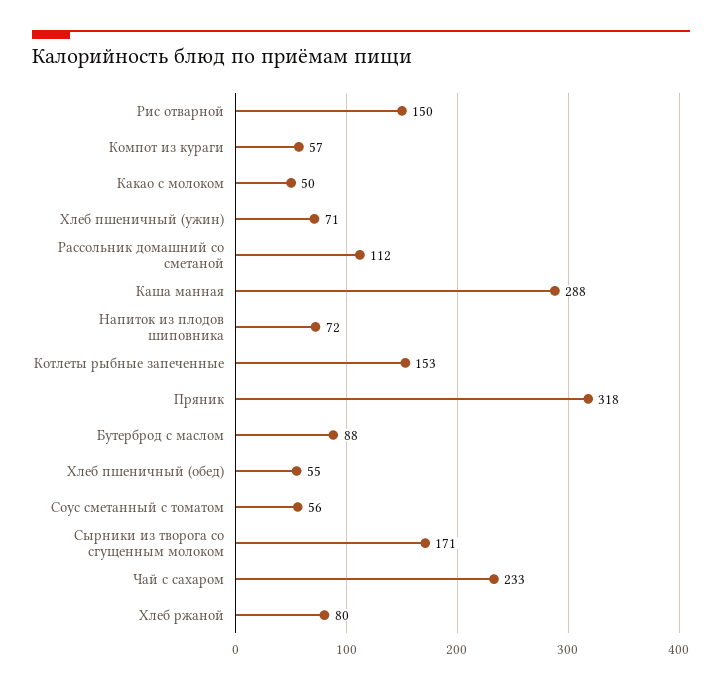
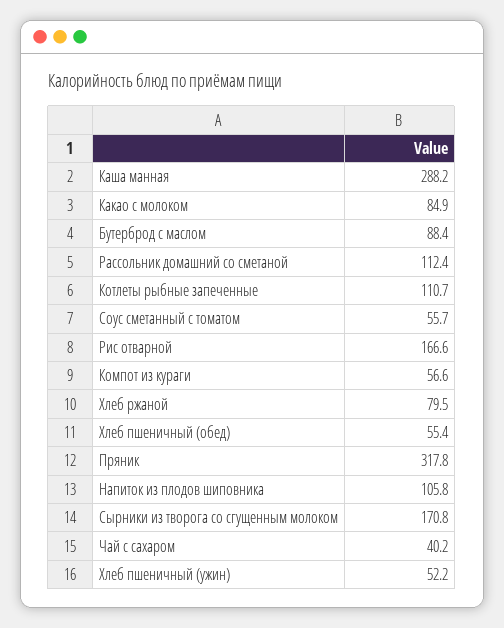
  {
-   "Рис отварной": 150,
+   "Рис отварной": 166.6,
    "Компот из кураги": 56.6,
-   "Какао с молоком": 50,
+   "Какао с молоком": 84.9,
-   "Хлеб пшеничный (ужин)": 71,
+   "Хлеб пшеничный (ужин)": 52.2,
    "Рассольник домашний со сметаной": 112.4,
    "Каша манная": 288.2,
-   "Напиток из плодов шиповника": 72,
+   "Напиток из плодов шиповника": 105.8,
-   "Котлеты рыбные запеченные": 153,
+   "Котлеты рыбные запеченные": 110.7,
    "Пряник": 317.8,
    "Бутерброд с маслом": 88.4,
    "Хлеб пшеничный (обед)": 55.4,
    "Соус сметанный с томатом": 55.7,
    "Сырники из творога со сгущенным молоком": 170.8,
-   "Чай с сахаром": 233,
+   "Чай с сахаром": 40.2,
    "Хлеб ржаной": 79.5
  }

